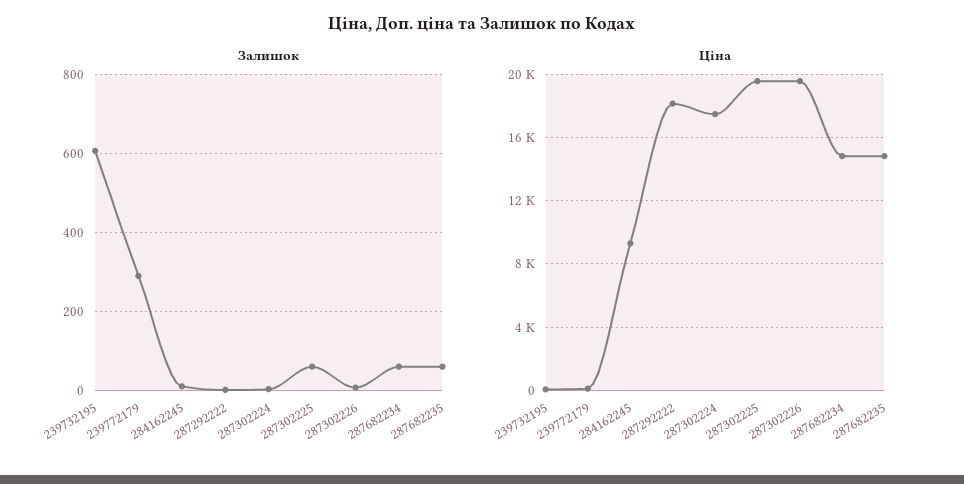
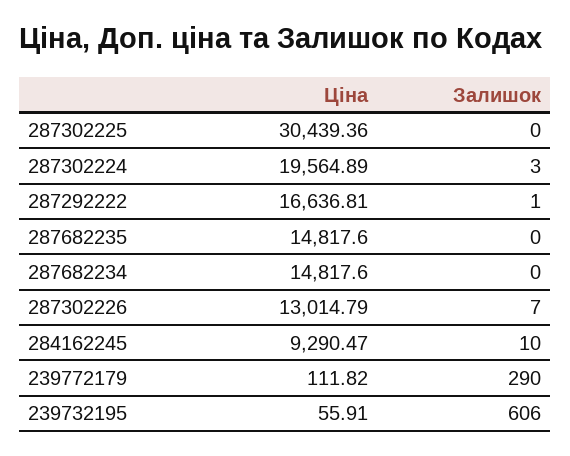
  {
    "Залишок": {
      "239732195": 606,
      "239772179": 290,
      "284162245": 10,
      "287292222": 1,
      "287302224": 3,
-     "287302225": 60,
+     "287302225": 0,
      "287302226": 7,
-     "287682234": 60,
+     "287682234": 0,
-     "287682235": 60
+     "287682235": 0
    },
    "Ціна": {
      "239732195": 55.91,
      "239772179": 111.82,
      "284162245": 9290.47,
-     "287292222": 18000,
+     "287292222": 16636.81,
-     "287302224": 17500,
+     "287302224": 19564.89,
-     "287302225": 19500,
+     "287302225": 30439.36,
-     "287302226": 19500,
+     "287302226": 13014.79,
      "287682234": 14817.6,
      "287682235": 14817.6
    }
  }

